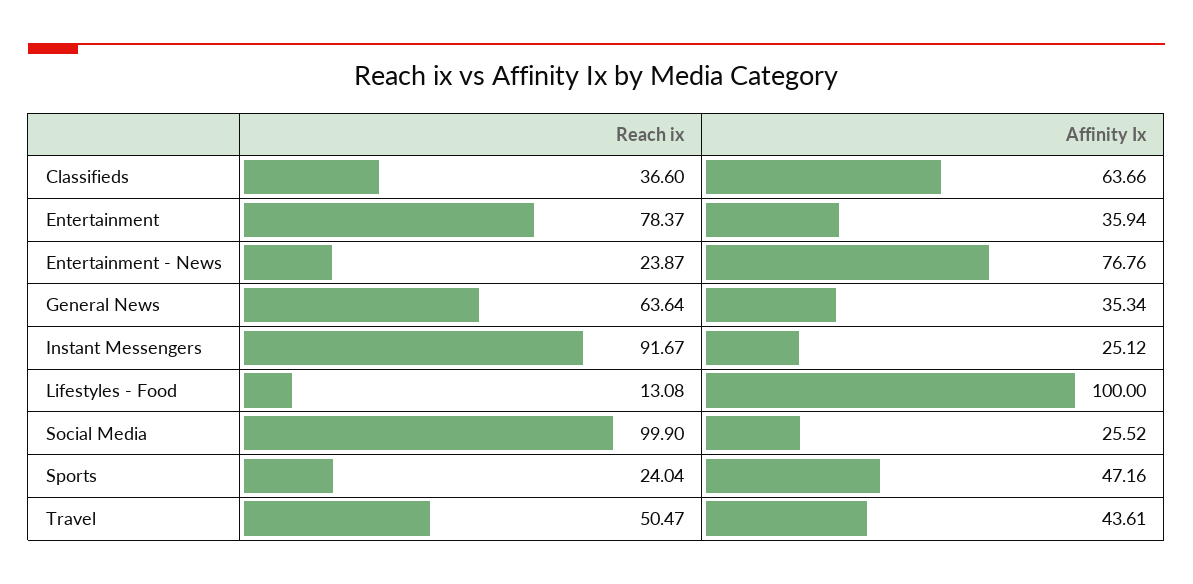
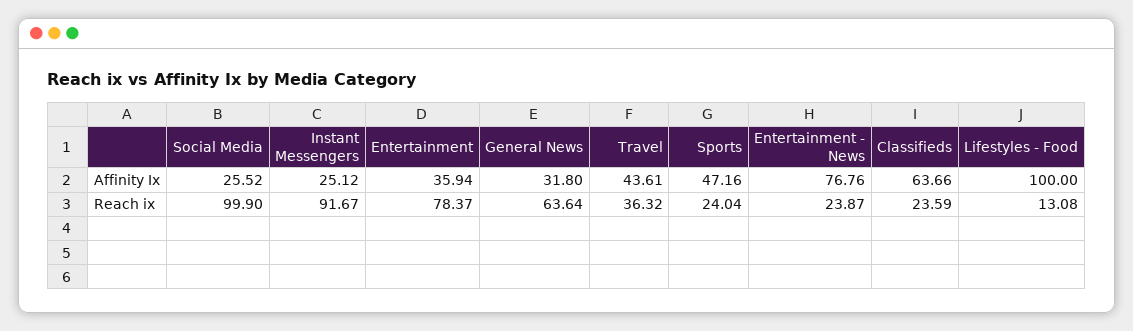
  {
    "Reach ix": {
-     "Classifieds": 36.6,
+     "Classifieds": 23.59,
      "Entertainment": 78.37,
      "Entertainment - News": 23.87,
      "General News": 63.64,
      "Instant Messengers": 91.67,
      "Lifestyles - Food": 13.08,
      "Social Media": 99.9,
      "Sports": 24.04,
-     "Travel": 50.47
+     "Travel": 36.32
    },
    "Affinity Ix": {
      "Classifieds": 63.66,
      "Entertainment": 35.94,
      "Entertainment - News": 76.76,
-     "General News": 35.34,
+     "General News": 31.8,
      "Instant Messengers": 25.12,
      "Lifestyles - Food": 100,
      "Social Media": 25.52,
      "Sports": 47.16,
      "Travel": 43.61
    }
  }

